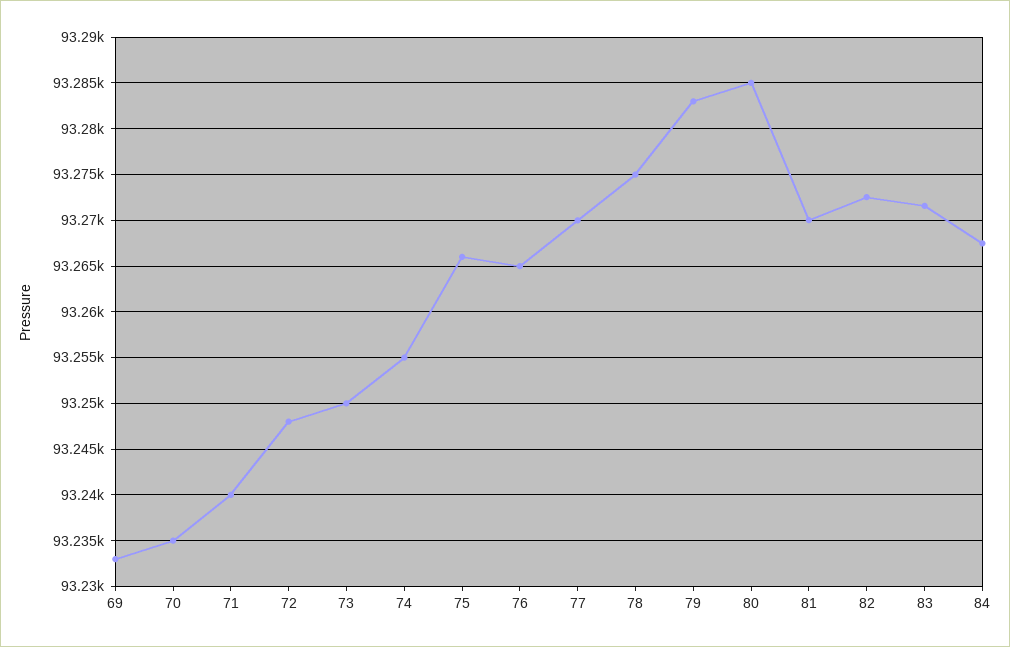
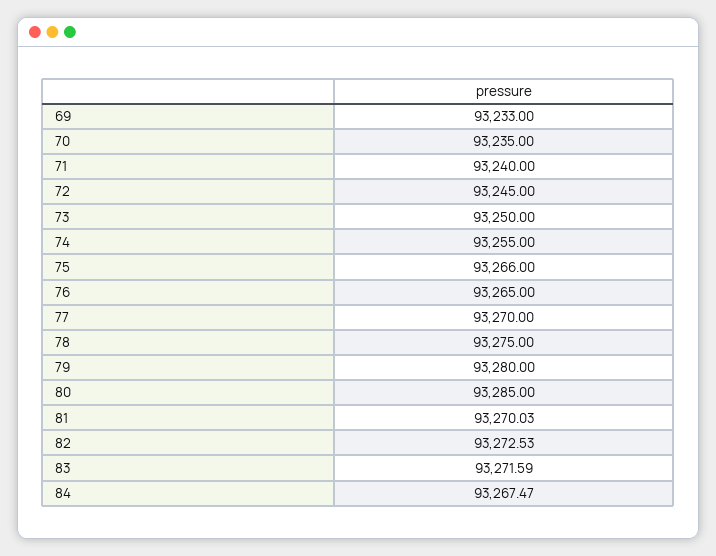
  {
    "69": 93233,
    "70": 93235,
    "71": 93240,
-   "72": 93248,
+   "72": 93245,
    "73": 93250,
    "74": 93255,
    "75": 93266,
    "76": 93265,
    "77": 93270,
    "78": 93275,
-   "79": 93283,
+   "79": 93280,
    "80": 93285,
    "81": 93270.03,
    "82": 93272.53,
    "83": 93271.59,
    "84": 93267.47
  }

